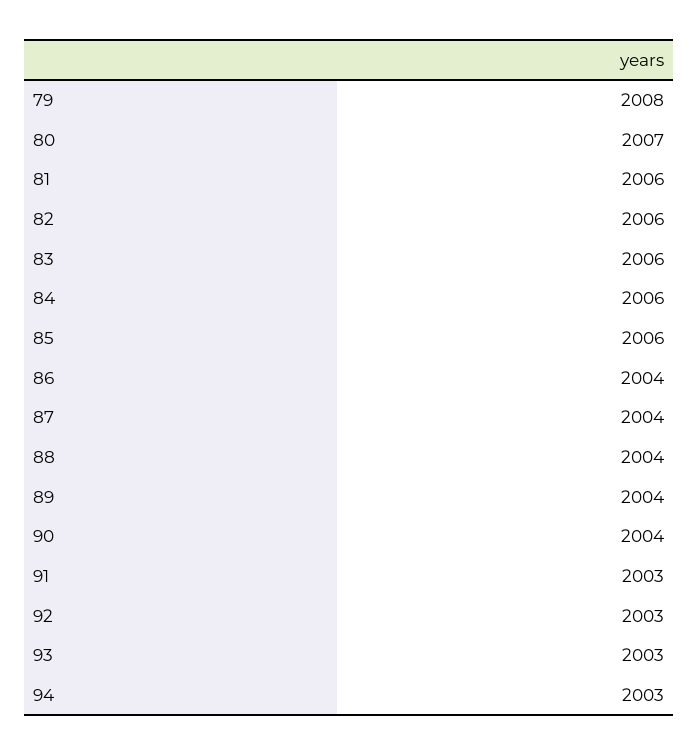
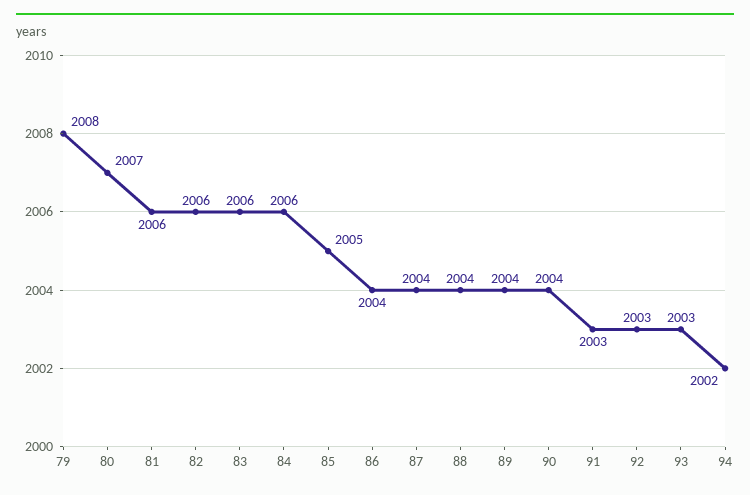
  {
    "79": 2008,
    "80": 2007,
    "81": 2006,
    "82": 2006,
    "83": 2006,
    "84": 2006,
-   "85": 2006,
+   "85": 2005,
    "86": 2004,
    "87": 2004,
    "88": 2004,
    "89": 2004,
    "90": 2004,
    "91": 2003,
    "92": 2003,
    "93": 2003,
-   "94": 2003
+   "94": 2002
  }

